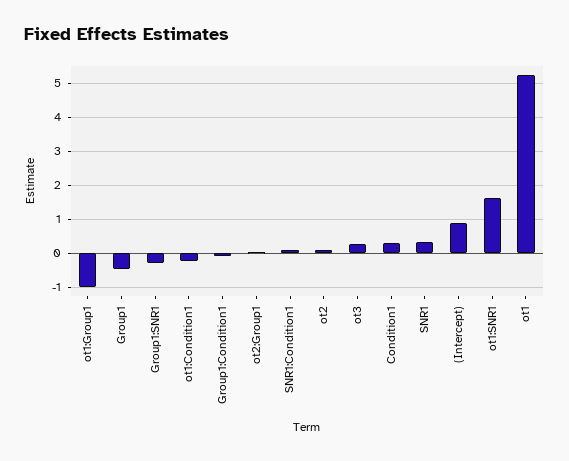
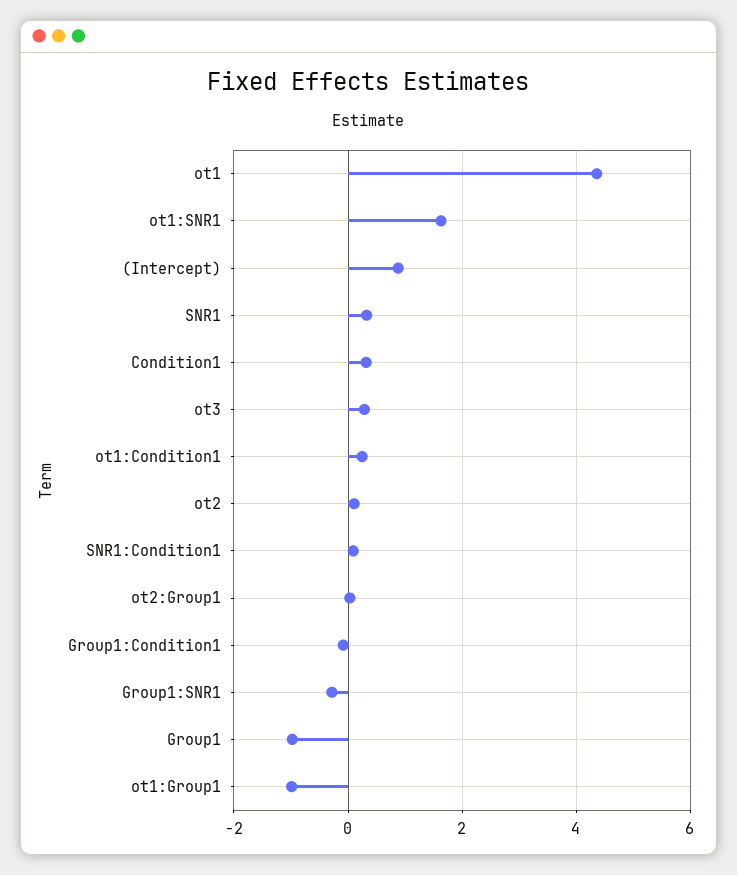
  {
    "ot1:Group1": -1,
-   "Group1": -0.4,
+   "Group1": -1,
    "Group1:SNR1": -0.2,
-   "ot1:Condition1": -0.2,
+   "ot1:Condition1": 0.2,
    "Group1:Condition1": 0,
    "ot2:Group1": 0,
    "SNR1:Condition1": 0,
    "ot2": 0.2,
    "ot3": 0.2,
    "Condition1": 0.4,
    "SNR1": 0.4,
    "(Intercept)": 0.8,
    "ot1:SNR1": 1.6,
-   "ot1": 5.2
+   "ot1": 4.4
  }

